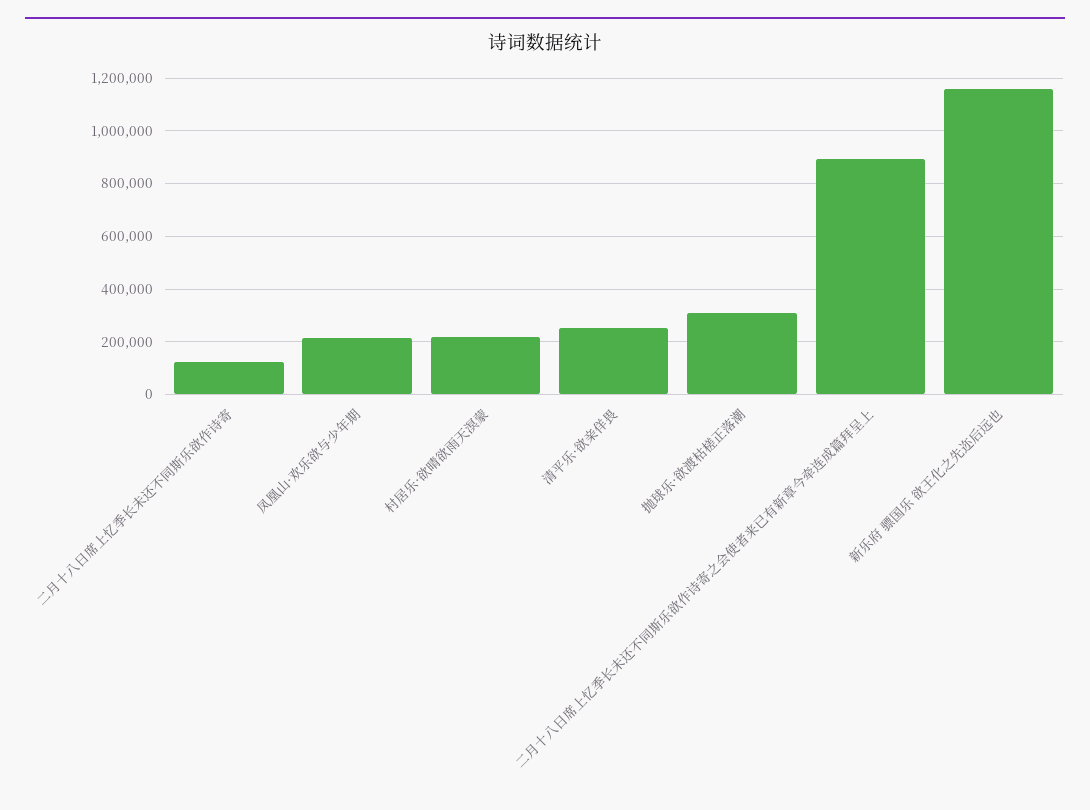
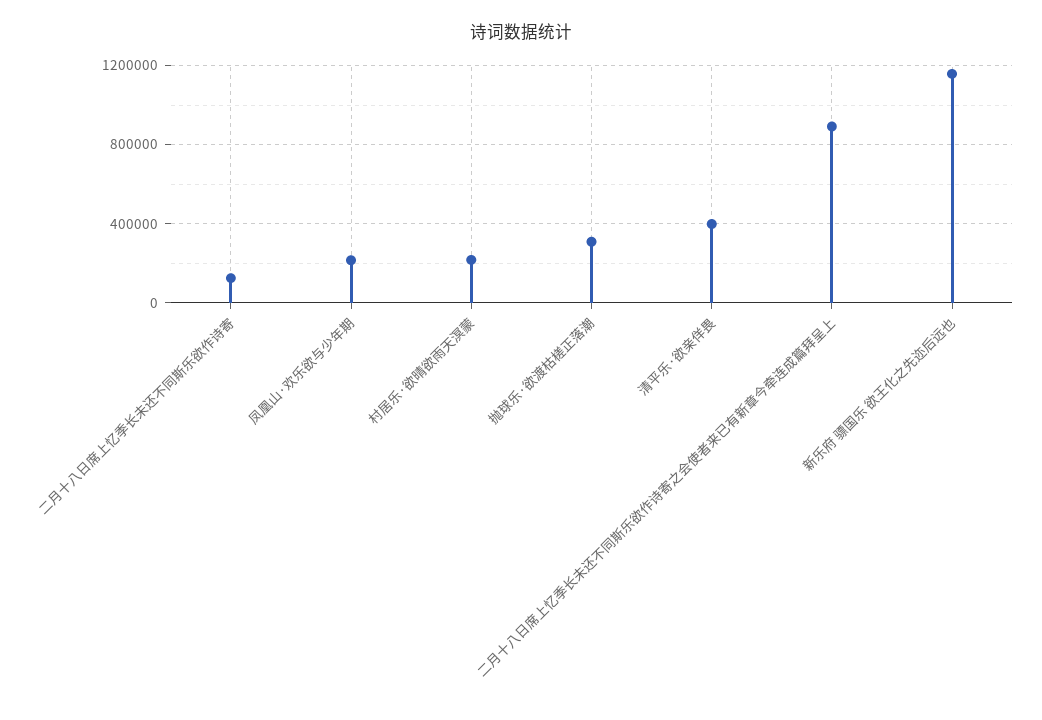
  {
    "二月十八日席上忆季长未还不同斯乐欲作诗寄": 125000,
    "凤凰山·欢乐欲与少年期": 225000,
    "村居乐·欲晴欲雨天溟蒙": 225000,
-   "清平乐·欲亲佯畏": 250000,
+   "清平乐·欲亲佯畏": 400000,
    "抛球乐·欲渡枯槎正落潮": 300000,
    "二月十八日席上忆季长未还不同斯乐欲作诗寄之会使者来已有新章今牵连成篇拜呈上": 900000,
    "新乐府 骠国乐 欲王化之先迩后远也": 1150000
  }

